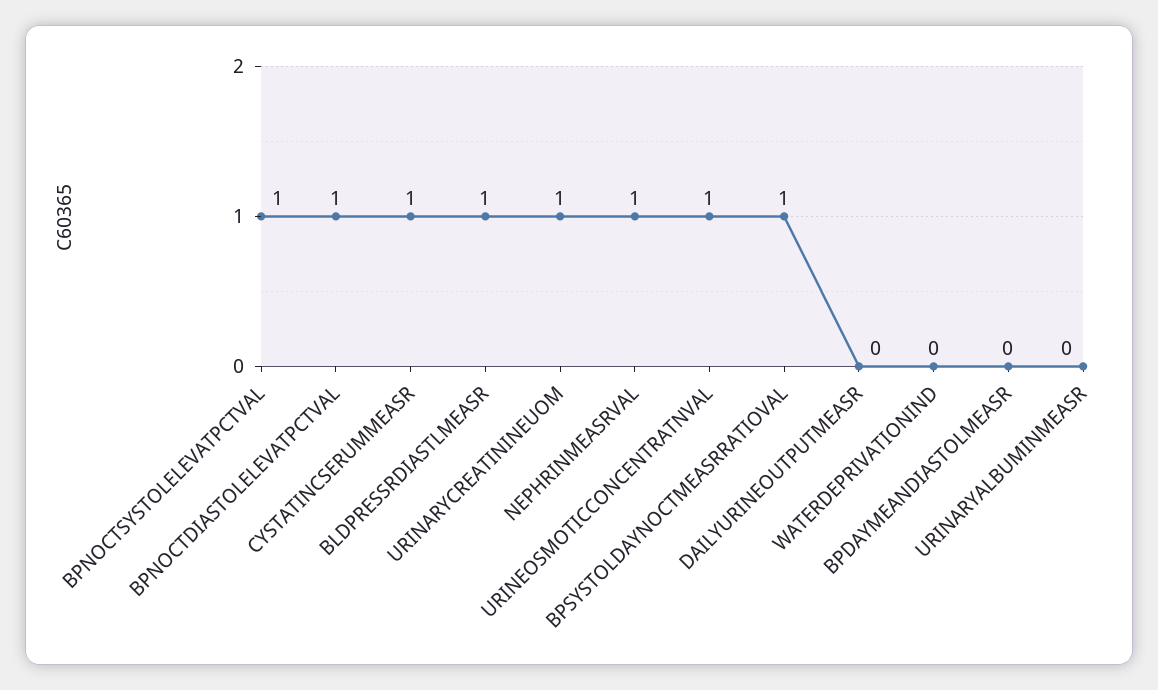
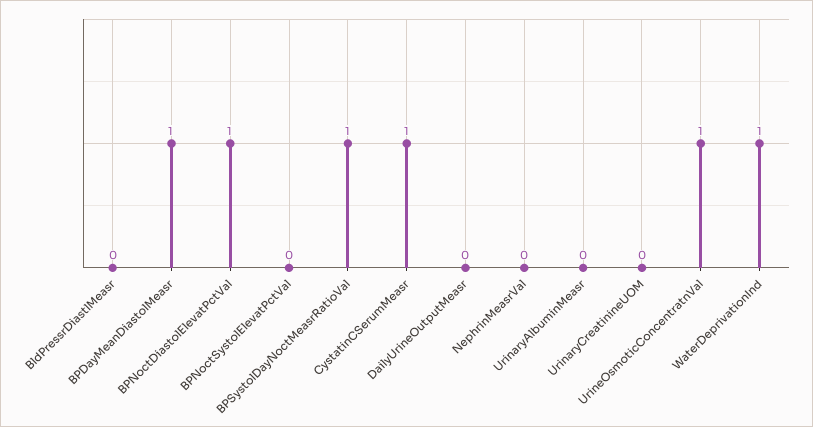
  {
-   "BPNOCTSYSTOLELEVATPCTVAL": 1,
+   "BPNOCTSYSTOLELEVATPCTVAL": 0,
    "BPNOCTDIASTOLELEVATPCTVAL": 1,
    "CYSTATINCSERUMMEASR": 1,
-   "BLDPRESSRDIASTLMEASR": 1,
+   "BLDPRESSRDIASTLMEASR": 0,
-   "URINARYCREATININEUOM": 1,
+   "URINARYCREATININEUOM": 0,
-   "NEPHRINMEASRVAL": 1,
+   "NEPHRINMEASRVAL": 0,
    "URINEOSMOTICCONCENTRATNVAL": 1,
    "BPSYSTOLDAYNOCTMEASRRATIOVAL": 1,
    "DAILYURINEOUTPUTMEASR": 0,
-   "WATERDEPRIVATIONIND": 0,
+   "WATERDEPRIVATIONIND": 1,
-   "BPDAYMEANDIASTOLMEASR": 0,
+   "BPDAYMEANDIASTOLMEASR": 1,
    "URINARYALBUMINMEASR": 0
  }

